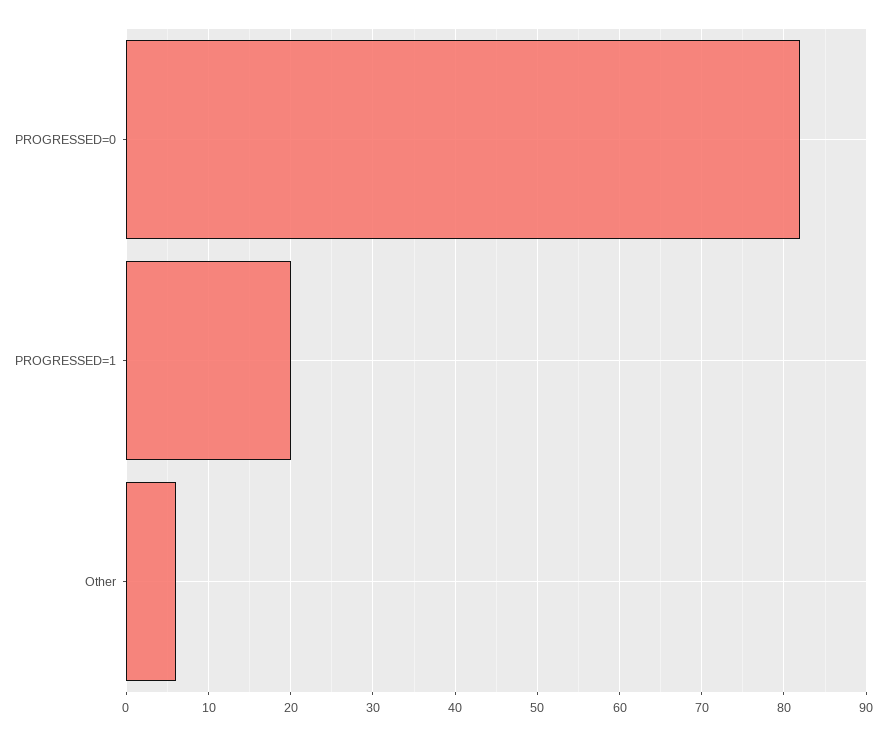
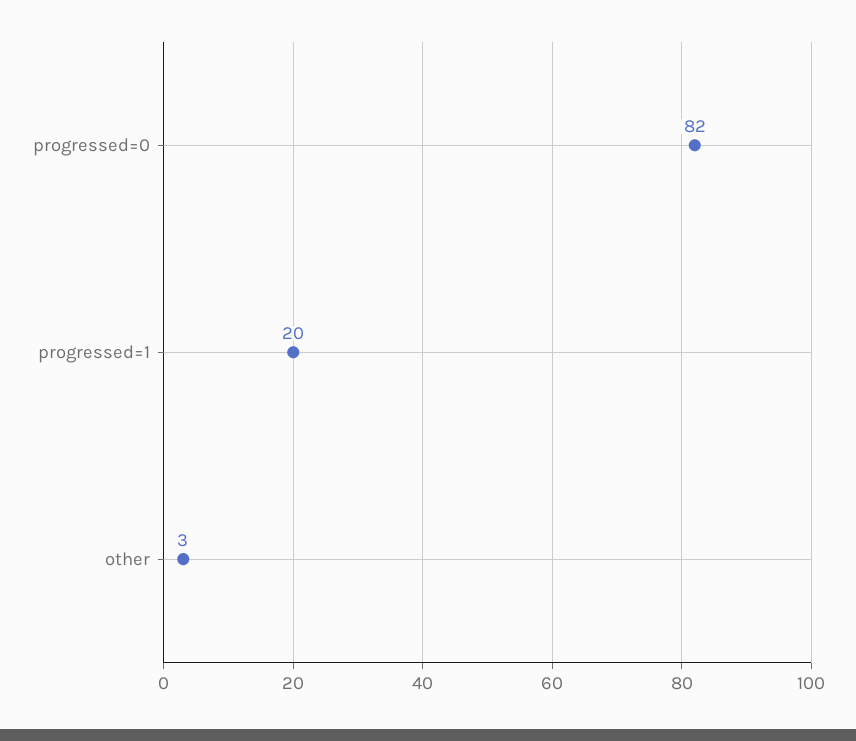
  {
    "PROGRESSED=0": 82,
    "PROGRESSED=1": 20,
-   "Other": 6
+   "Other": 3
  }

